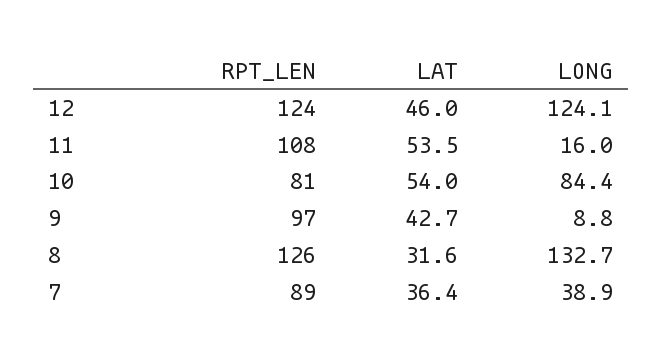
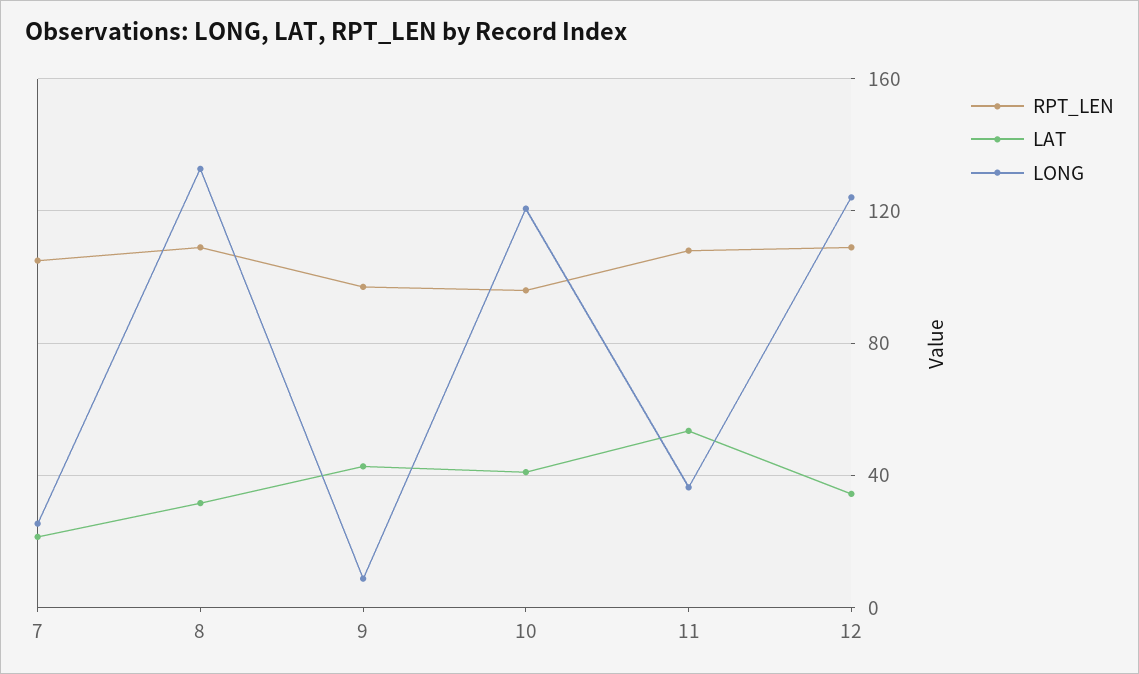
  {
    "RPT_LEN": {
-     "12": 124,
+     "12": 110,
      "11": 108,
-     "10": 81,
+     "10": 95,
      "9": 97,
-     "8": 126,
+     "8": 110,
-     "7": 89
+     "7": 105
    },
    "LAT": {
-     "12": 46,
+     "12": 35,
      "11": 53.5,
-     "10": 54,
+     "10": 40,
      "9": 42.7,
      "8": 31.6,
-     "7": 36.4
+     "7": 20
    },
    "LONG": {
      "12": 124.1,
-     "11": 16,
+     "11": 35,
-     "10": 84.4,
+     "10": 120,
      "9": 8.8,
      "8": 132.7,
-     "7": 38.9
+     "7": 25
    }
  }

